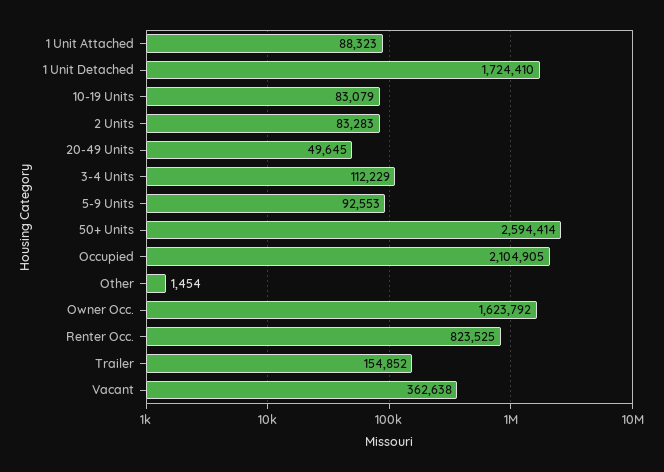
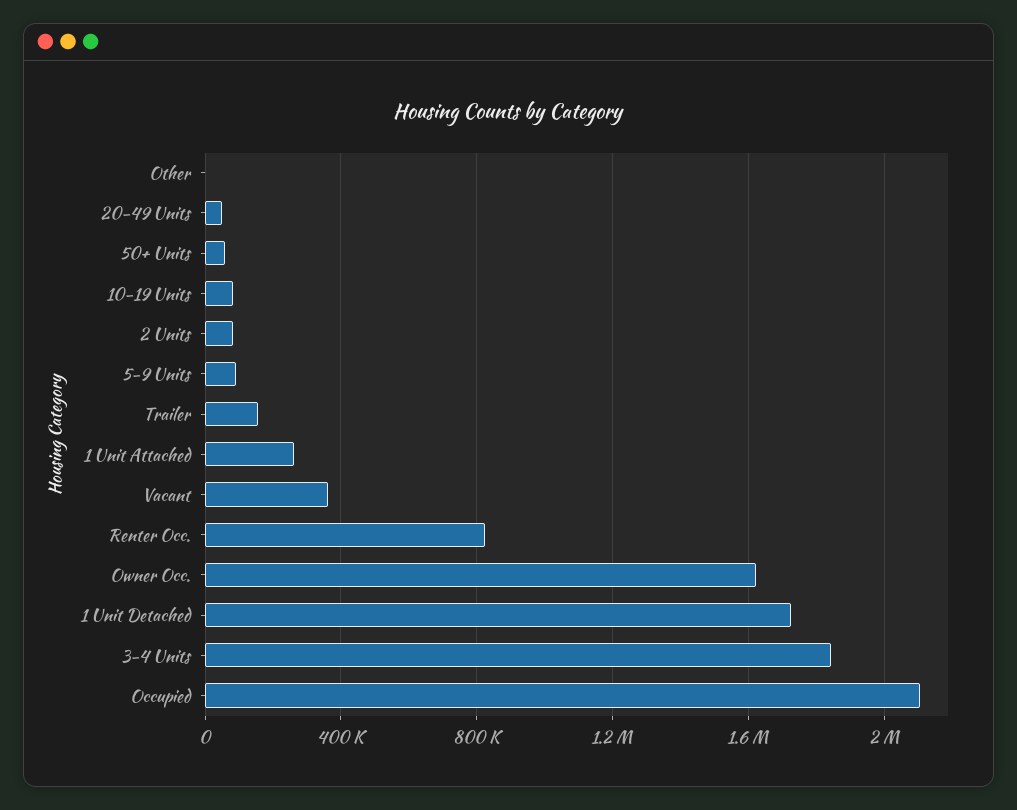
  {
-   "1 Unit Attached": 88323,
+   "1 Unit Attached": 250000,
    "1 Unit Detached": 1724410,
    "10-19 Units": 83079,
    "2 Units": 83283,
    "20-49 Units": 49645,
-   "3-4 Units": 112229,
+   "3-4 Units": 1850000,
    "5-9 Units": 92553,
-   "50+ Units": 2594414,
+   "50+ Units": 50000,
    "Occupied": 2104905,
    "Other": 1454,
    "Owner Occ.": 1623792,
    "Renter Occ.": 823525,
    "Trailer": 154852,
    "Vacant": 362638
  }

